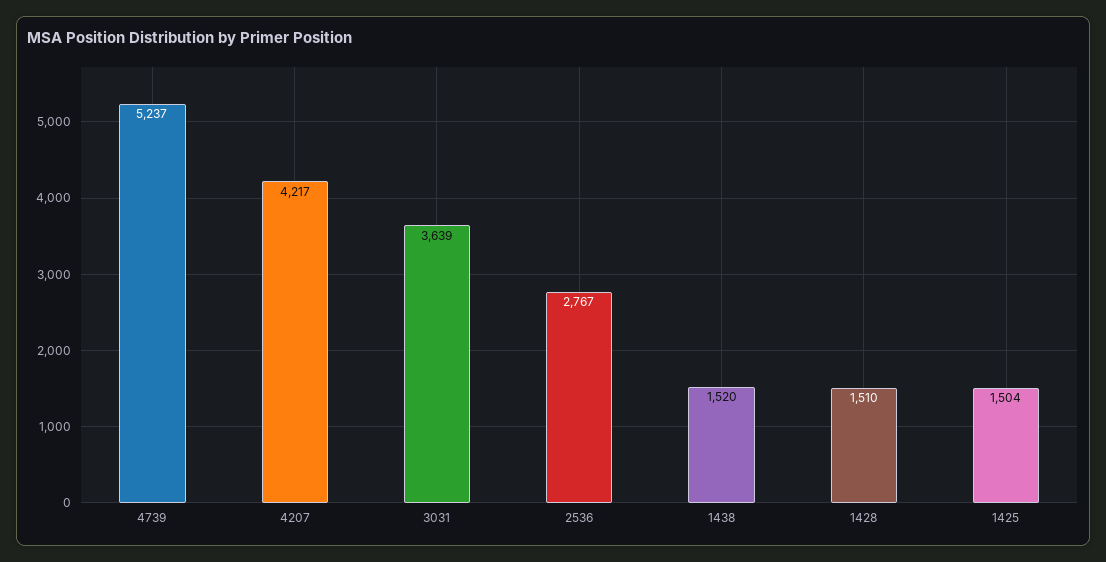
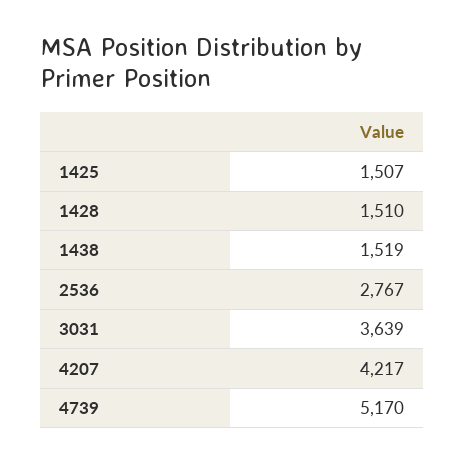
  {
-   "4739": 5237,
+   "4739": 5170,
    "4207": 4217,
    "3031": 3639,
    "2536": 2767,
-   "1438": 1520,
+   "1438": 1519,
    "1428": 1510,
-   "1425": 1504
+   "1425": 1507
  }

